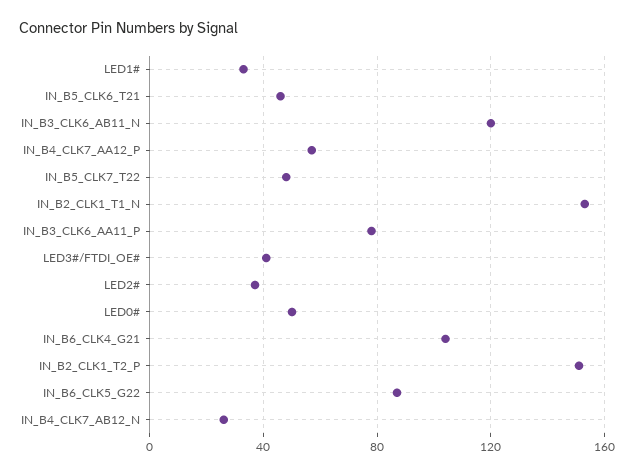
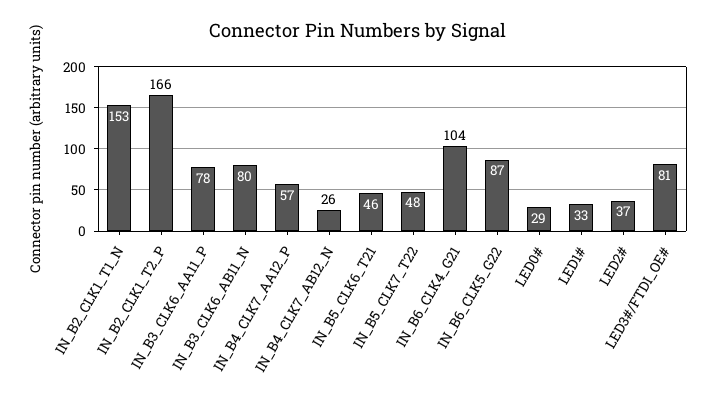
  {
    "LED1#": 33,
    "IN_B5_CLK6_T21": 46,
-   "IN_B3_CLK6_AB11_N": 120,
+   "IN_B3_CLK6_AB11_N": 80,
    "IN_B4_CLK7_AA12_P": 57,
    "IN_B5_CLK7_T22": 48,
    "IN_B2_CLK1_T1_N": 153,
    "IN_B3_CLK6_AA11_P": 78,
-   "LED3#/FTDI_OE#": 40,
+   "LED3#/FTDI_OE#": 81,
    "LED2#": 37,
-   "LED0#": 50,
+   "LED0#": 29,
    "IN_B6_CLK4_G21": 104,
-   "IN_B2_CLK1_T2_P": 150,
+   "IN_B2_CLK1_T2_P": 166,
    "IN_B6_CLK5_G22": 87,
    "IN_B4_CLK7_AB12_N": 26
  }

